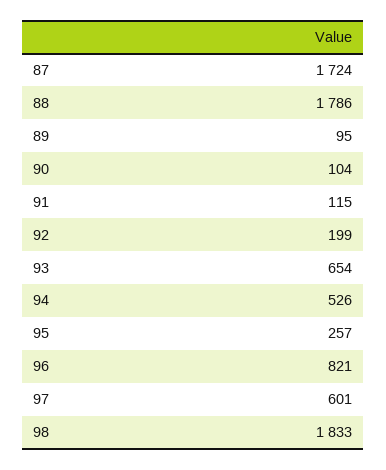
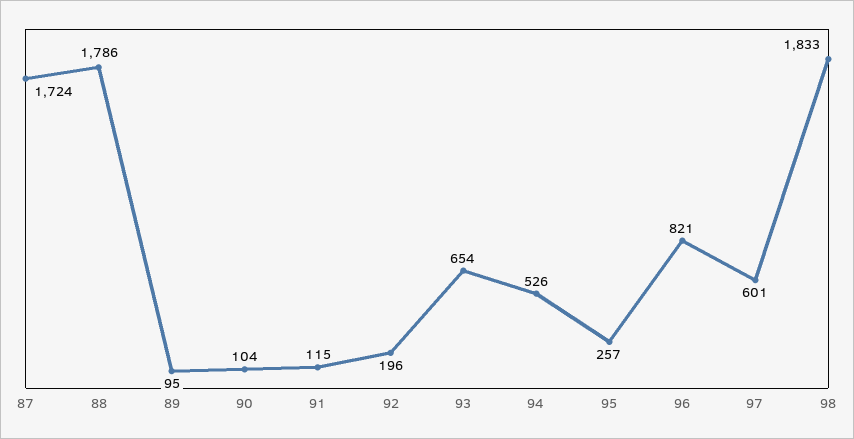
  {
    "87": 1724,
    "88": 1786,
    "89": 95,
    "90": 104,
    "91": 115,
-   "92": 199,
+   "92": 196,
    "93": 654,
    "94": 526,
    "95": 257,
    "96": 821,
    "97": 601,
    "98": 1833
  }

